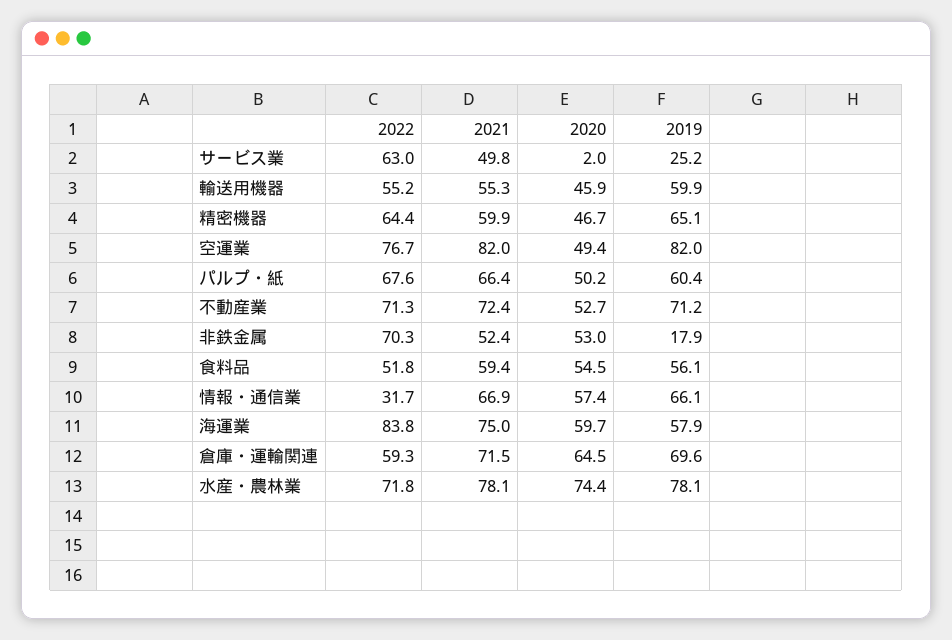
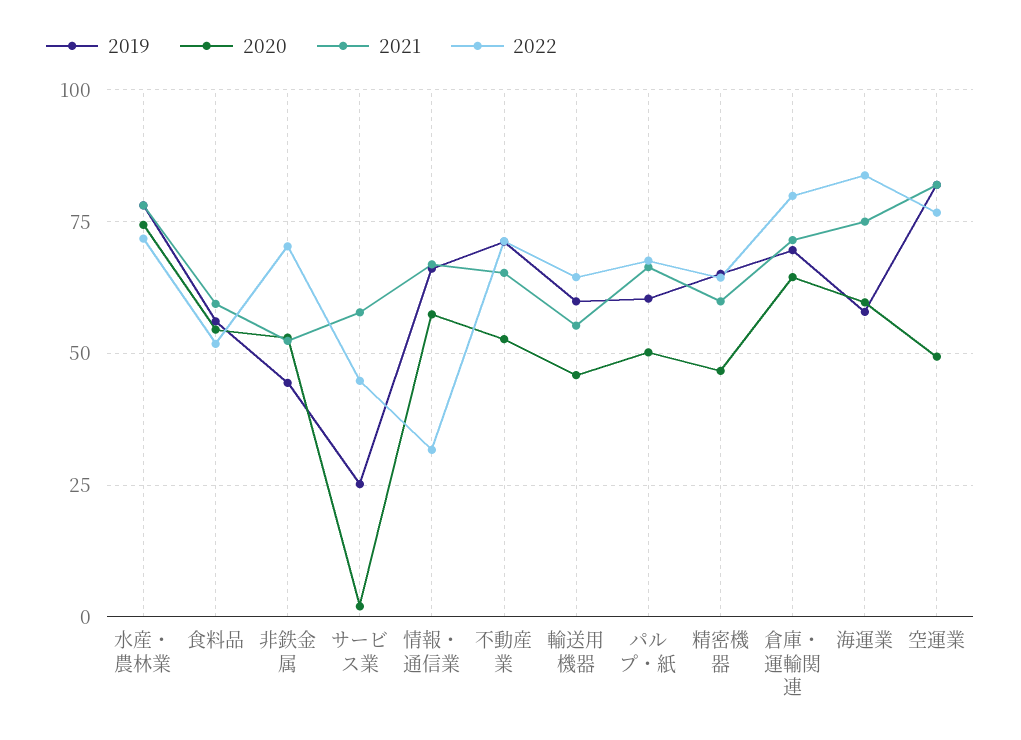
  {
    "2022": {
-     "サービス業": 63,
+     "サービス業": 45,
-     "輸送用機器": 55.2,
+     "輸送用機器": 65,
      "精密機器": 64.4,
      "空運業": 76.7,
      "パルプ・紙": 67.6,
      "不動産業": 71.3,
      "非鉄金属": 70.3,
      "食料品": 51.8,
      "情報・通信業": 31.7,
      "海運業": 83.8,
-     "倉庫・運輸関連": 59.3,
+     "倉庫・運輸関連": 80,
      "水産・農林業": 71.8
    },
    "2021": {
-     "サービス業": 49.8,
+     "サービス業": 57.5,
      "輸送用機器": 55.3,
      "精密機器": 59.9,
      "空運業": 82,
      "パルプ・紙": 66.4,
-     "不動産業": 72.4,
+     "不動産業": 65,
      "非鉄金属": 52.4,
      "食料品": 59.4,
      "情報・通信業": 66.9,
      "海運業": 75,
      "倉庫・運輸関連": 71.5,
      "水産・農林業": 78.1
    },
    "2020": {
      "サービス業": 2,
      "輸送用機器": 45.9,
      "精密機器": 46.7,
      "空運業": 49.4,
      "パルプ・紙": 50.2,
      "不動産業": 52.7,
      "非鉄金属": 53,
      "食料品": 54.5,
      "情報・通信業": 57.4,
      "海運業": 59.7,
      "倉庫・運輸関連": 64.5,
      "水産・農林業": 74.4
    },
    "2019": {
      "サービス業": 25.2,
      "輸送用機器": 59.9,
      "精密機器": 65.1,
      "空運業": 82,
      "パルプ・紙": 60.4,
      "不動産業": 71.2,
-     "非鉄金属": 17.9,
+     "非鉄金属": 45,
      "食料品": 56.1,
      "情報・通信業": 66.1,
      "海運業": 57.9,
      "倉庫・運輸関連": 69.6,
      "水産・農林業": 78.1
    }
  }

